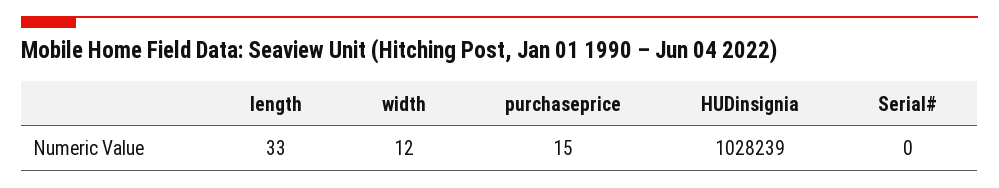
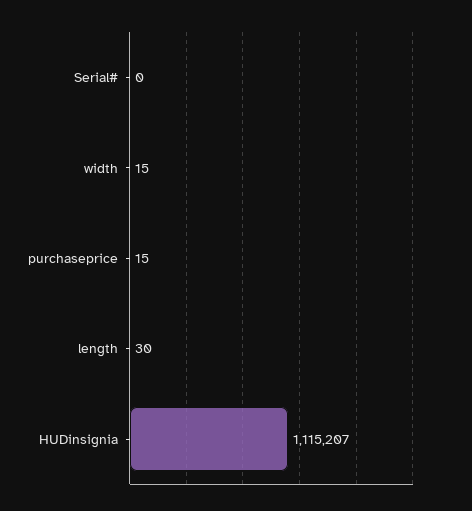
  {
-   "length": 33,
+   "length": 30,
-   "width": 12,
+   "width": 15,
    "purchaseprice": 15,
-   "HUDinsignia": 1028239,
+   "HUDinsignia": 1115207,
    "Serial#": 0
  }

